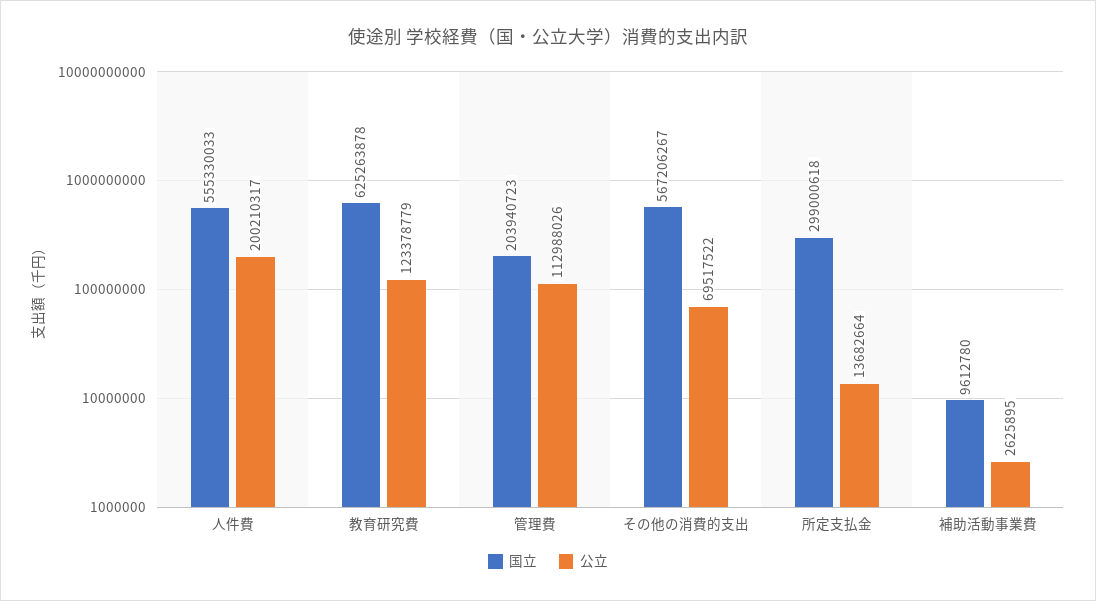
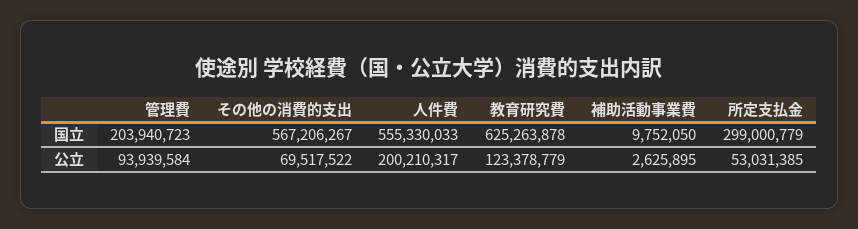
  {
    "国立": {
      "人件費": 555330033,
      "教育研究費": 625263878,
      "管理費": 203940723,
      "その他の消費的支出": 567206267,
-     "所定支払金": 299000618,
+     "所定支払金": 299000779,
-     "補助活動事業費": 9612780
+     "補助活動事業費": 9752050
    },
    "公立": {
      "人件費": 200210317,
      "教育研究費": 123378779,
-     "管理費": 112988026,
+     "管理費": 93939584,
      "その他の消費的支出": 69517522,
-     "所定支払金": 13682664,
+     "所定支払金": 53031385,
      "補助活動事業費": 2625895
    }
  }

